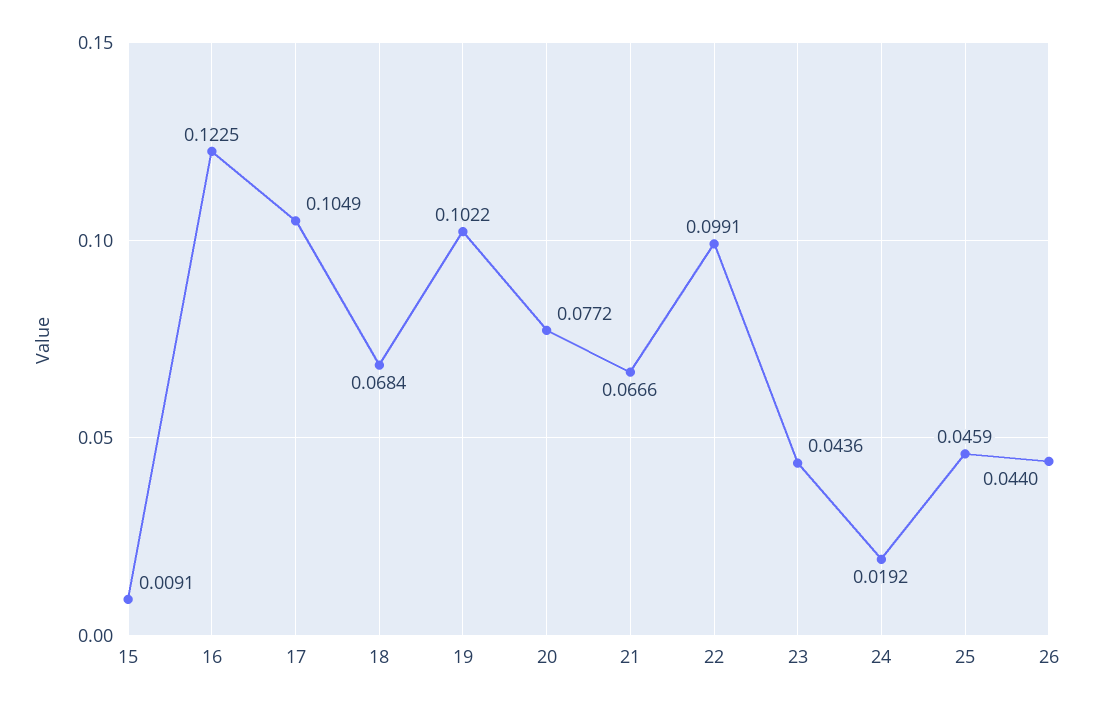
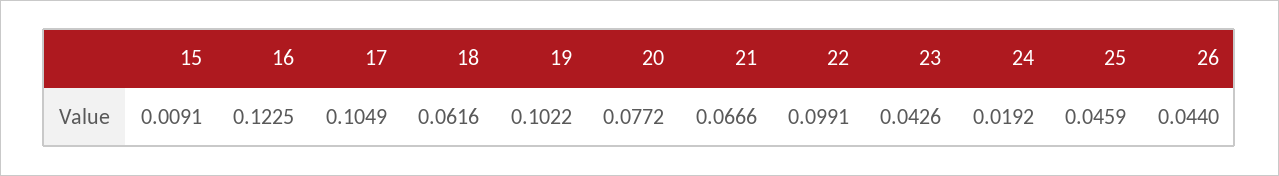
  {
    "15": 0.0091,
    "16": 0.1225,
    "17": 0.1049,
-   "18": 0.0684,
+   "18": 0.0616,
    "19": 0.1022,
    "20": 0.0772,
    "21": 0.0666,
    "22": 0.0991,
-   "23": 0.0436,
+   "23": 0.0426,
    "24": 0.0192,
    "25": 0.0459,
    "26": 0.044
  }

